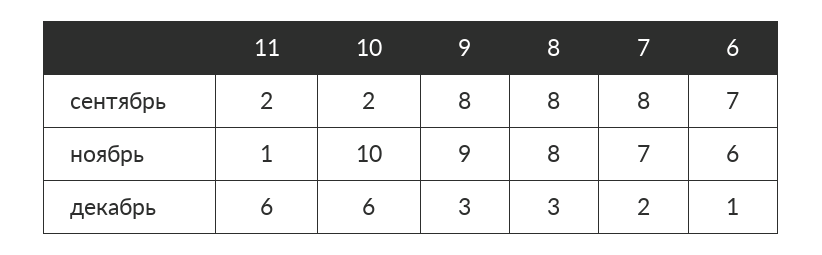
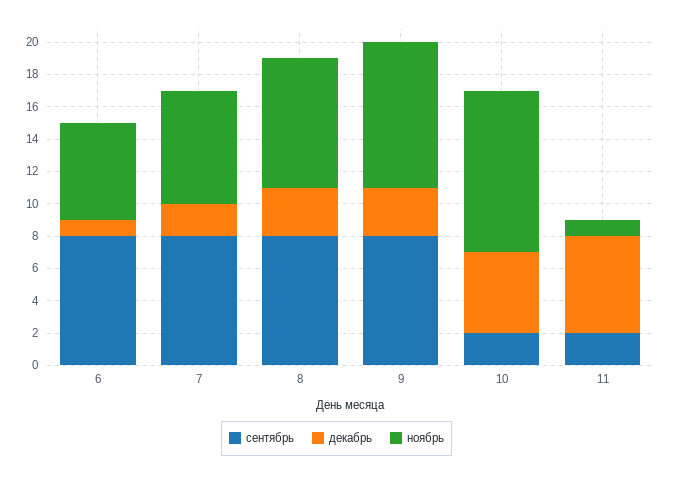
  {
    "сентябрь": {
      "11": 2,
      "10": 2,
      "9": 8,
      "8": 8,
      "7": 8,
-     "6": 7
+     "6": 8
    },
    "ноябрь": {
      "11": 1,
      "10": 10,
      "9": 9,
      "8": 8,
      "7": 7,
      "6": 6
    },
    "декабрь": {
      "11": 6,
-     "10": 6,
+     "10": 5,
      "9": 3,
      "8": 3,
      "7": 2,
      "6": 1
    }
  }

